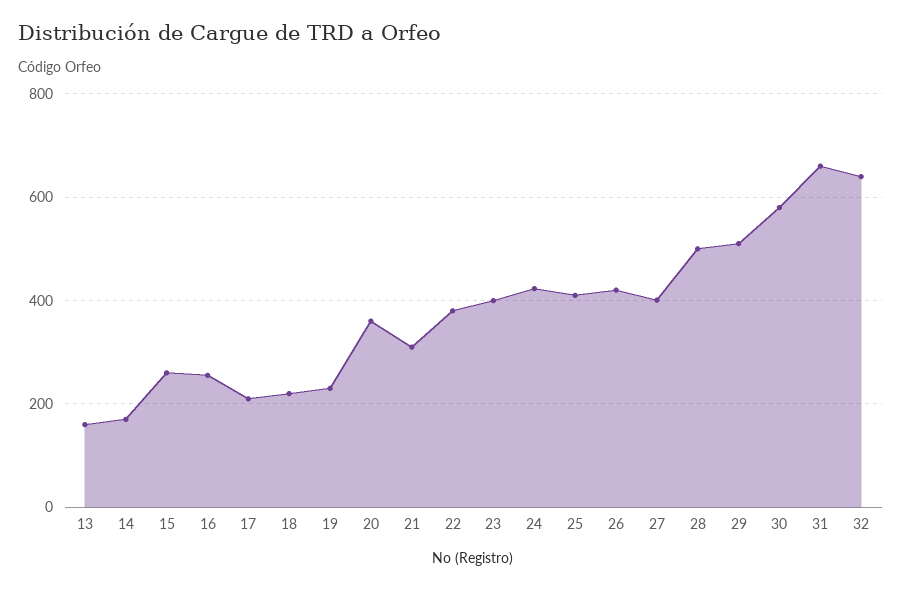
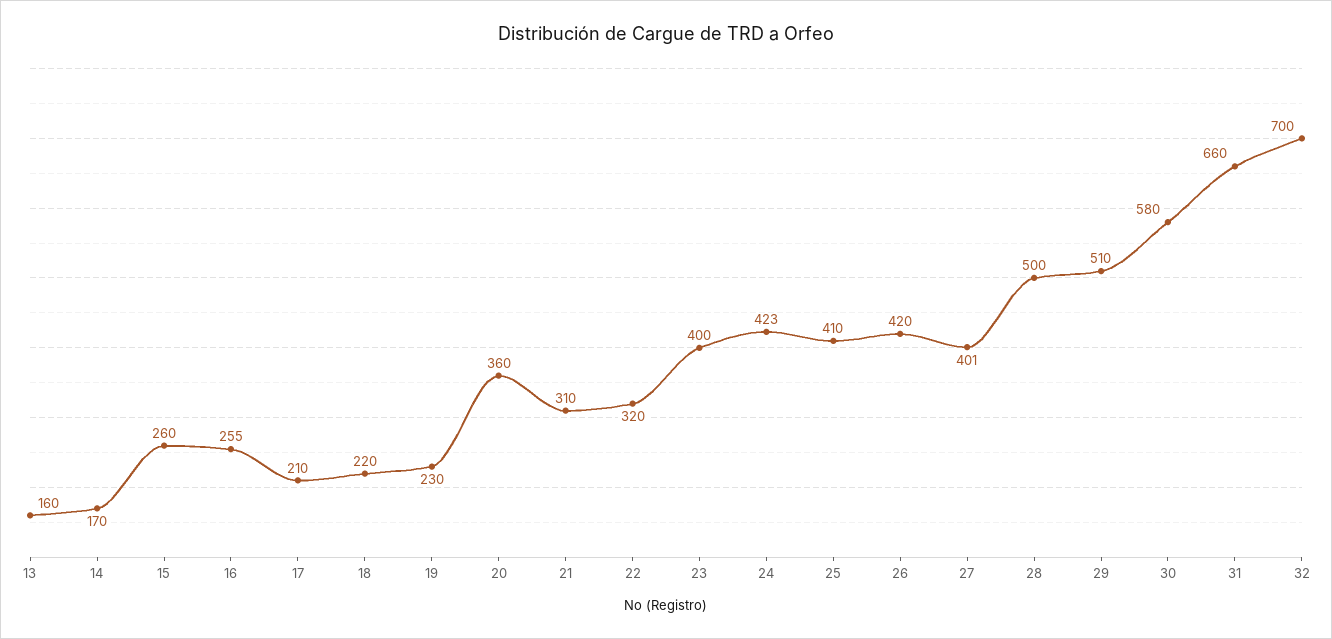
  {
    "13": 160,
    "14": 170,
    "15": 260,
    "16": 255,
    "17": 210,
    "18": 220,
    "19": 230,
    "20": 360,
    "21": 310,
-   "22": 380,
+   "22": 320,
    "23": 400,
    "24": 423,
    "25": 410,
    "26": 420,
    "27": 401,
    "28": 500,
    "29": 510,
    "30": 580,
    "31": 660,
-   "32": 640
+   "32": 700
  }

